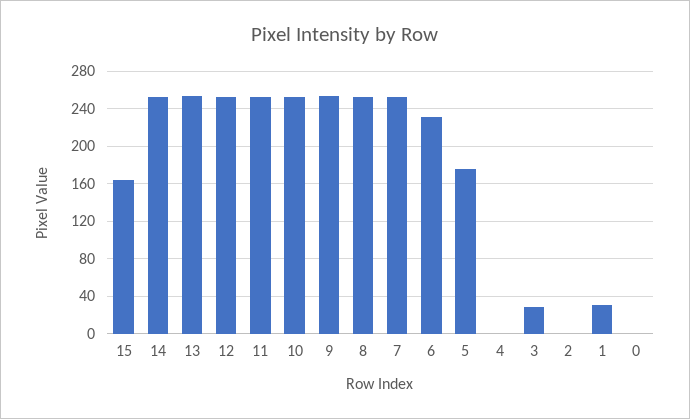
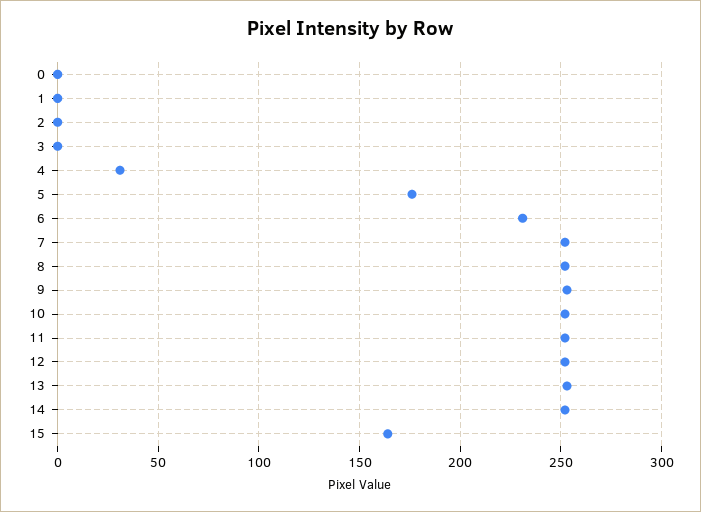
  {
    "15": 165,
    "14": 250,
    "13": 255,
    "12": 250,
    "11": 250,
    "10": 250,
    "9": 255,
    "8": 250,
    "7": 250,
    "6": 230,
    "5": 175,
-   "4": 0,
+   "4": 30,
-   "3": 30,
+   "3": 0,
    "2": 0,
-   "1": 30,
+   "1": 0,
    "0": 0
  }

